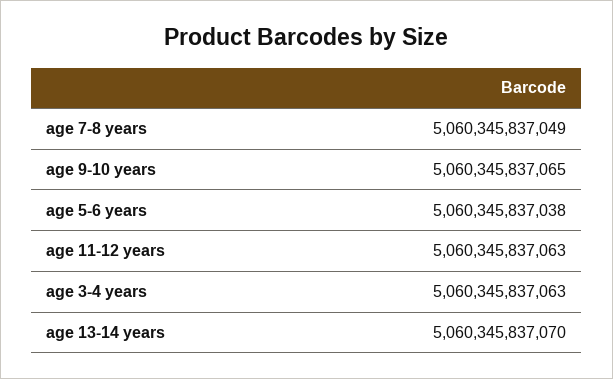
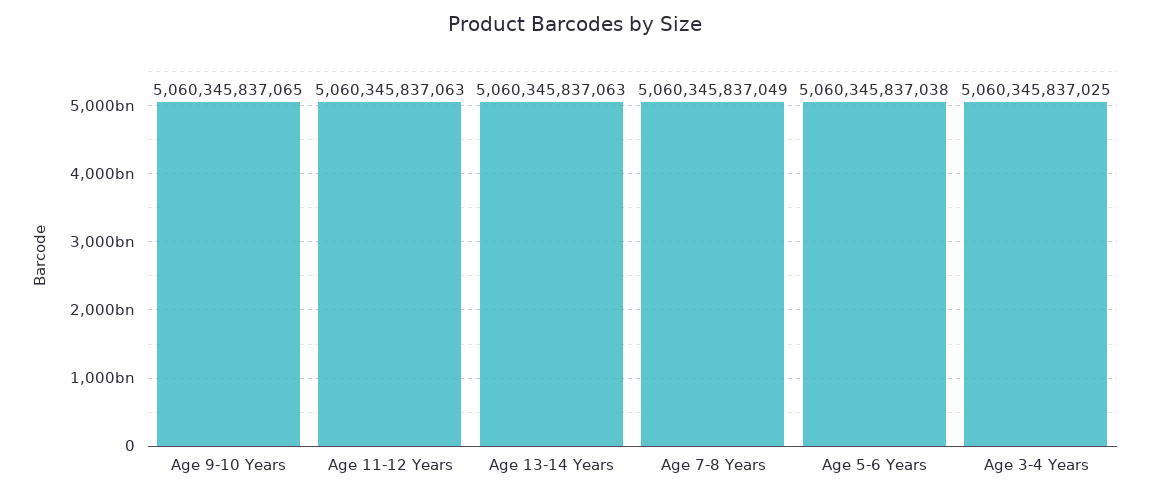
  {
    "age 7-8 years": 5060345837049,
    "age 9-10 years": 5060345837065,
    "age 5-6 years": 5060345837038,
    "age 11-12 years": 5060345837063,
-   "age 3-4 years": 5060345837063,
+   "age 3-4 years": 5060345837025,
-   "age 13-14 years": 5060345837070
+   "age 13-14 years": 5060345837063
  }

